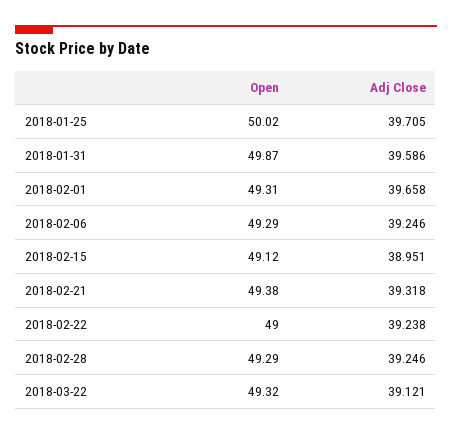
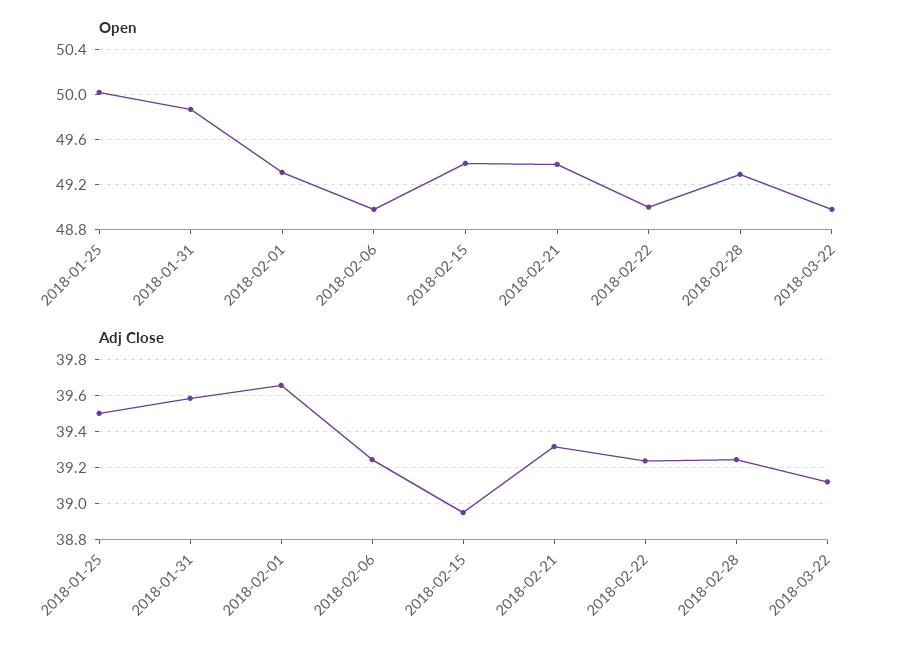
  {
    "Open": {
      "2018-01-25": 50.02,
      "2018-01-31": 49.87,
      "2018-02-01": 49.31,
-     "2018-02-06": 49.29,
+     "2018-02-06": 49,
-     "2018-02-15": 49.12,
+     "2018-02-15": 49.4,
      "2018-02-21": 49.38,
      "2018-02-22": 49,
      "2018-02-28": 49.29,
-     "2018-03-22": 49.32
+     "2018-03-22": 49
    },
    "Adj Close": {
-     "2018-01-25": 39.705,
+     "2018-01-25": 39.5,
      "2018-01-31": 39.586,
      "2018-02-01": 39.658,
      "2018-02-06": 39.246,
      "2018-02-15": 38.951,
      "2018-02-21": 39.318,
      "2018-02-22": 39.238,
      "2018-02-28": 39.246,
      "2018-03-22": 39.121
    }
  }

